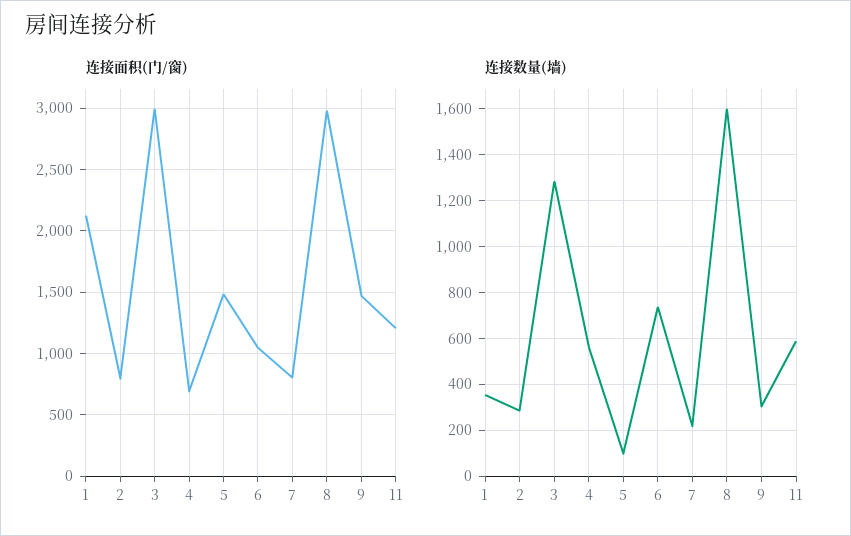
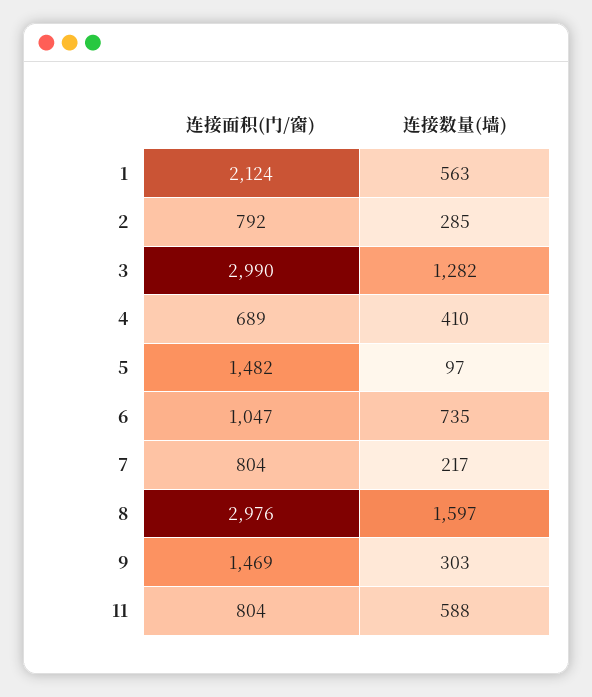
  {
    "连接面积(门/窗)": {
      "1": 2124,
      "2": 792,
      "3": 2990,
      "4": 689,
      "5": 1482,
      "6": 1047,
      "7": 804,
      "8": 2976,
      "9": 1469,
-     "11": 1200
+     "11": 804
    },
    "连接数量(墙)": {
-     "1": 350,
+     "1": 563,
      "2": 285,
      "3": 1282,
-     "4": 550,
+     "4": 410,
      "5": 97,
      "6": 735,
      "7": 217,
      "8": 1597,
      "9": 303,
      "11": 588
    }
  }

